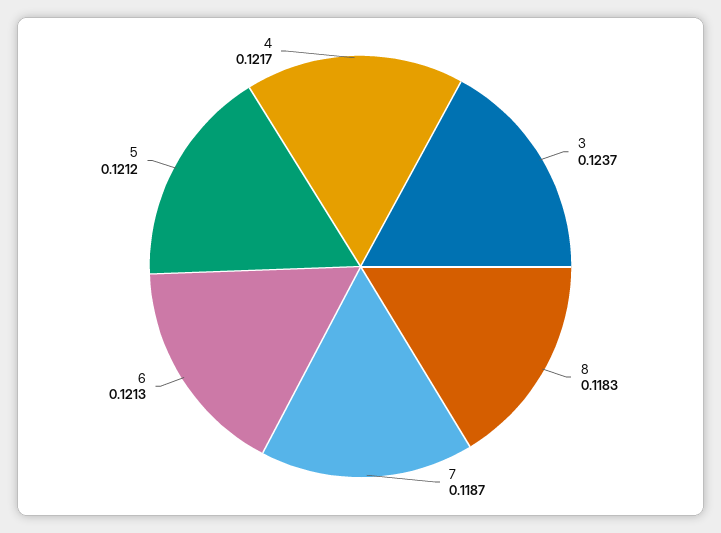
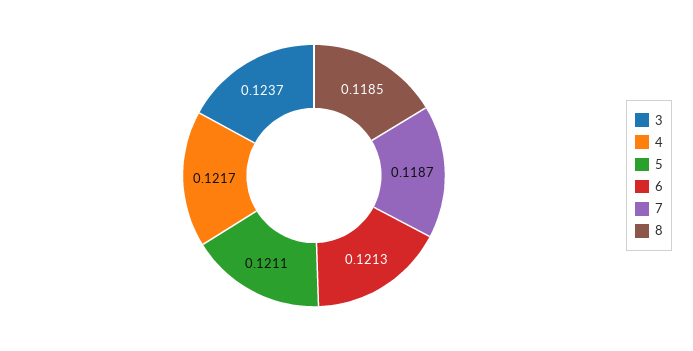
  {
    "3": 0.1237,
-   "8": 0.1183,
+   "8": 0.1185,
    "7": 0.1187,
    "6": 0.1213,
-   "5": 0.1212,
+   "5": 0.1211,
    "4": 0.1217
  }

